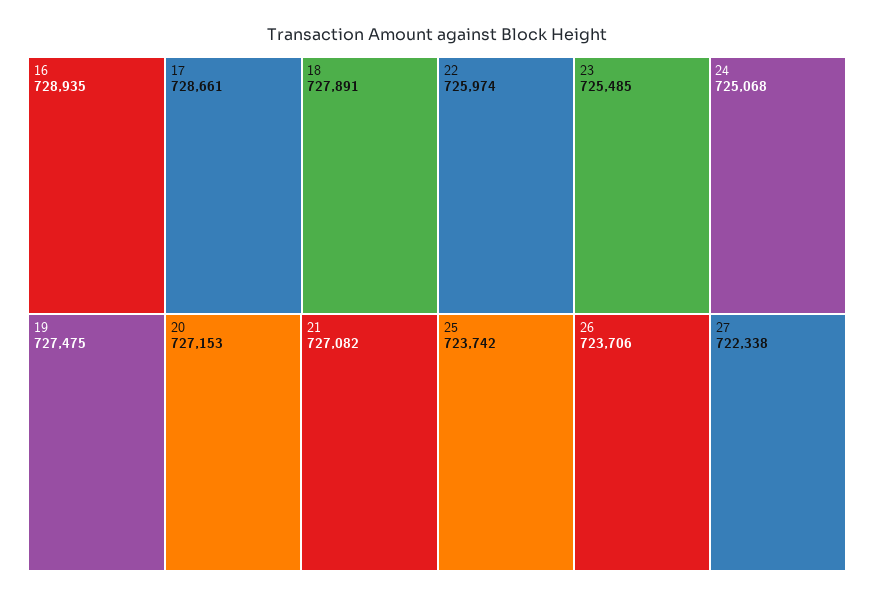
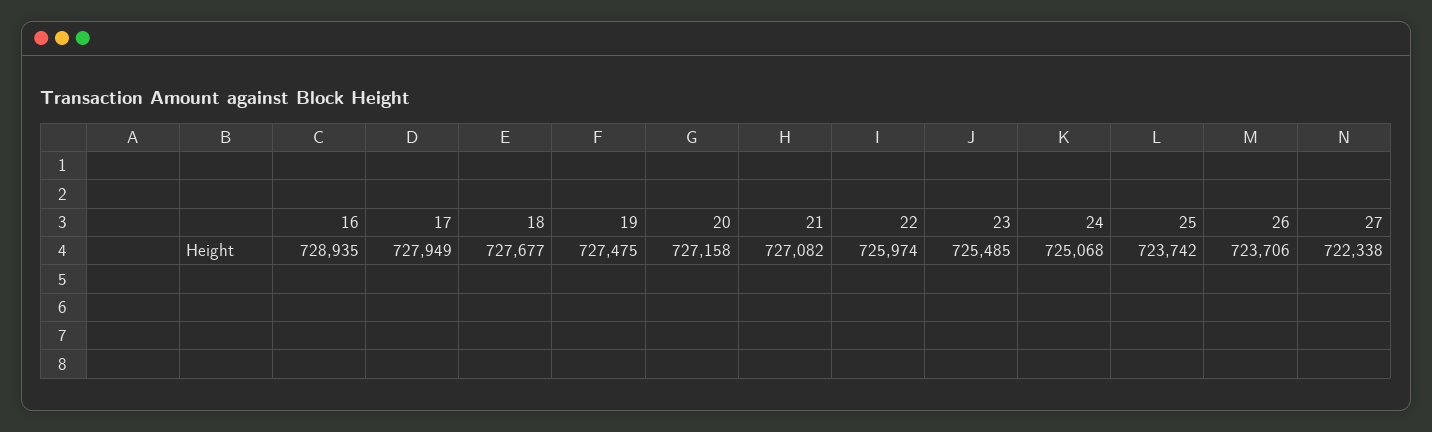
  {
    "16": 728935,
-   "17": 728661,
+   "17": 727949,
-   "18": 727891,
+   "18": 727677,
    "19": 727475,
-   "20": 727153,
+   "20": 727158,
    "21": 727082,
    "22": 725974,
    "23": 725485,
    "24": 725068,
    "25": 723742,
    "26": 723706,
    "27": 722338
  }

